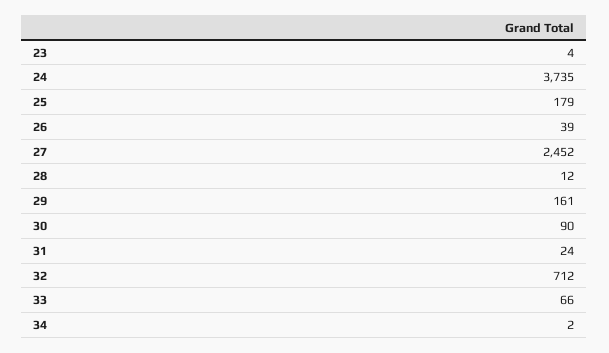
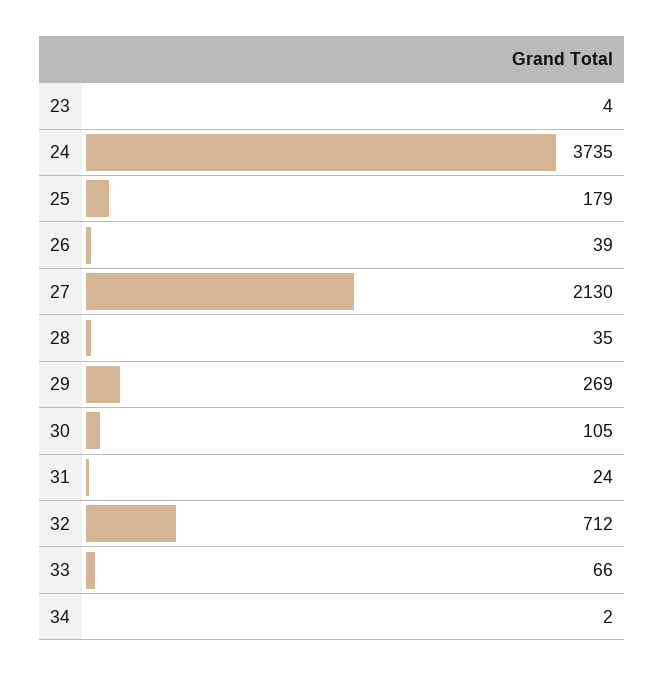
  {
    "23": 4,
    "24": 3735,
    "25": 179,
    "26": 39,
-   "27": 2452,
+   "27": 2130,
-   "28": 12,
+   "28": 35,
-   "29": 161,
+   "29": 269,
-   "30": 90,
+   "30": 105,
    "31": 24,
    "32": 712,
    "33": 66,
    "34": 2
  }

